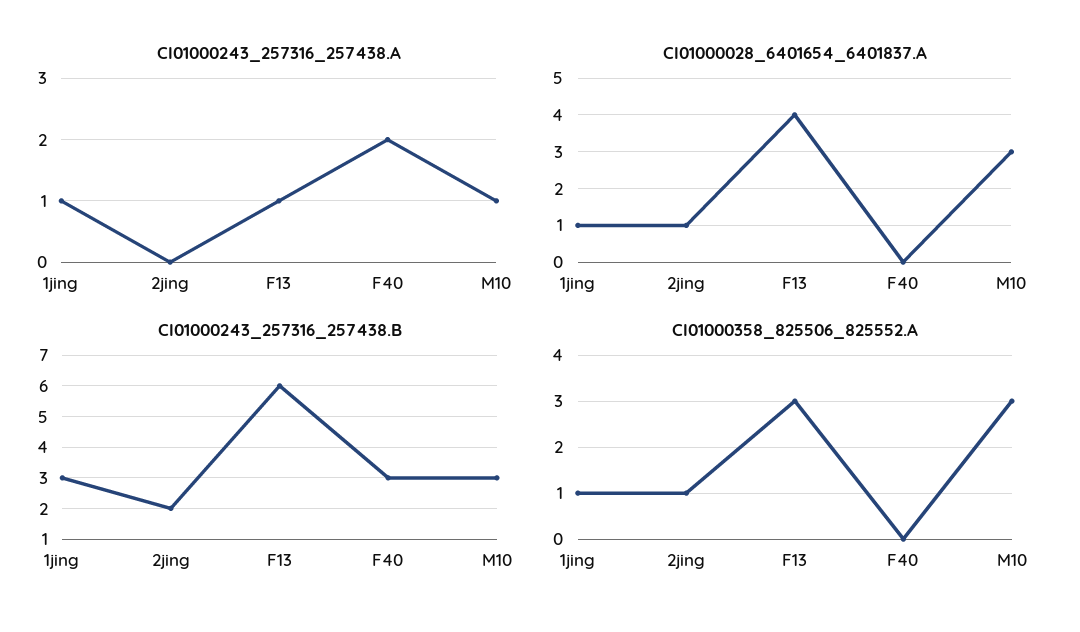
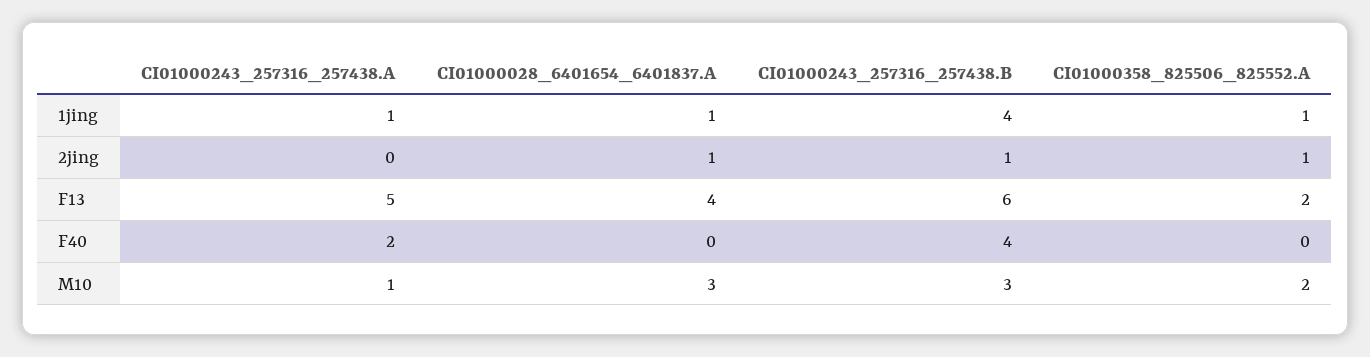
  {
    "CI01000243_257316_257438.A": {
      "1jing": 1,
      "2jing": 0,
-     "F13": 1,
+     "F13": 5,
      "F40": 2,
      "M10": 1
    },
    "CI01000028_6401654_6401837.A": {
      "1jing": 1,
      "2jing": 1,
      "F13": 4,
      "F40": 0,
      "M10": 3
    },
    "CI01000243_257316_257438.B": {
-     "1jing": 3,
+     "1jing": 4,
-     "2jing": 2,
+     "2jing": 1,
      "F13": 6,
-     "F40": 3,
+     "F40": 4,
      "M10": 3
    },
    "CI01000358_825506_825552.A": {
      "1jing": 1,
      "2jing": 1,
-     "F13": 3,
+     "F13": 2,
      "F40": 0,
-     "M10": 3
+     "M10": 2
    }
  }

